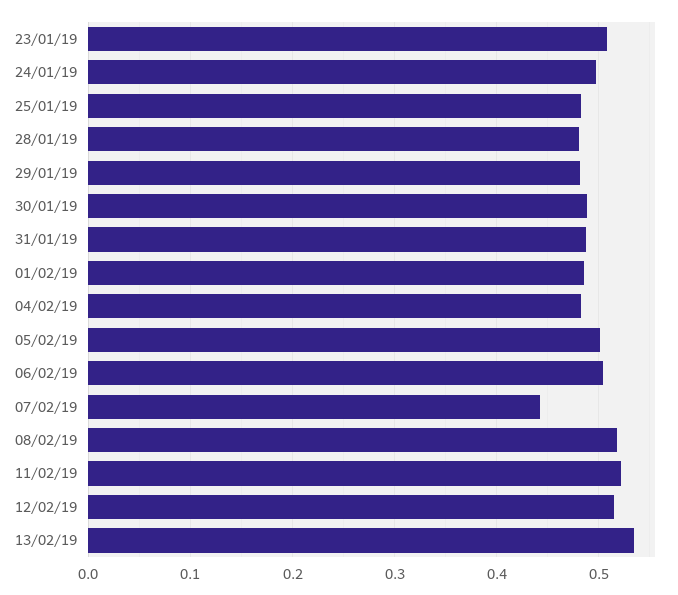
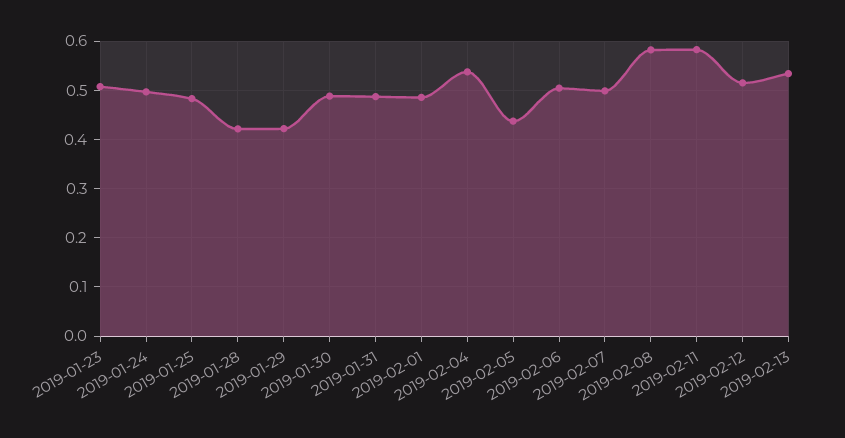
  {
    "23/01/19": 0.51,
    "24/01/19": 0.5,
    "25/01/19": 0.48,
-   "28/01/19": 0.48,
+   "28/01/19": 0.42,
-   "29/01/19": 0.48,
+   "29/01/19": 0.42,
    "30/01/19": 0.49,
    "31/01/19": 0.49,
    "01/02/19": 0.49,
-   "04/02/19": 0.48,
+   "04/02/19": 0.54,
-   "05/02/19": 0.5,
+   "05/02/19": 0.44,
    "06/02/19": 0.5,
-   "07/02/19": 0.44,
+   "07/02/19": 0.5,
-   "08/02/19": 0.52,
+   "08/02/19": 0.58,
-   "11/02/19": 0.52,
+   "11/02/19": 0.58,
    "12/02/19": 0.52,
    "13/02/19": 0.53
  }

